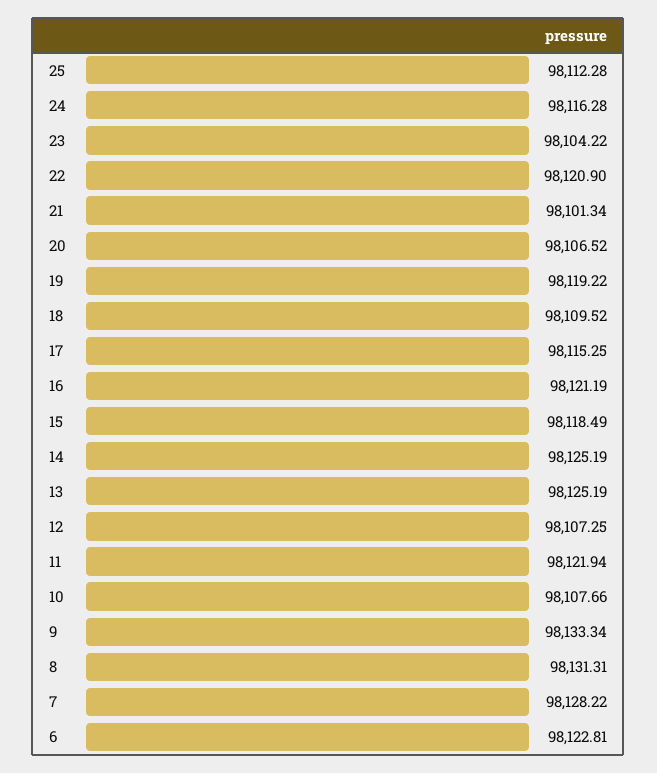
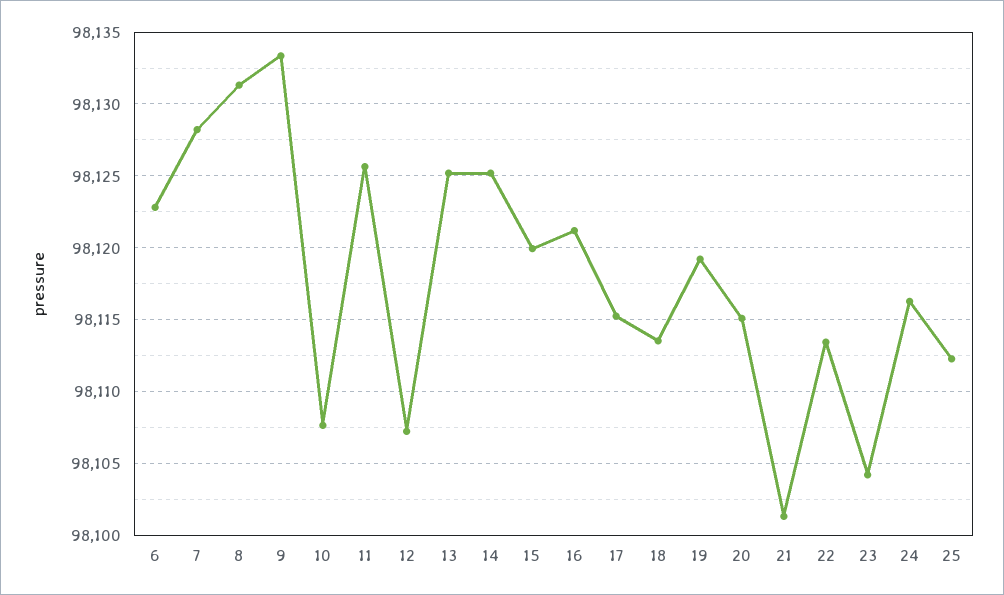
  {
    "25": 98112.28,
    "24": 98116.28,
    "23": 98104.22,
-   "22": 98120.9,
+   "22": 98113.5,
    "21": 98101.34,
-   "20": 98106.52,
+   "20": 98115,
    "19": 98119.22,
-   "18": 98109.52,
+   "18": 98113.5,
    "17": 98115.25,
    "16": 98121.19,
-   "15": 98118.49,
+   "15": 98120,
    "14": 98125.19,
    "13": 98125.19,
    "12": 98107.25,
-   "11": 98121.94,
+   "11": 98125.5,
    "10": 98107.66,
    "9": 98133.34,
    "8": 98131.31,
    "7": 98128.22,
    "6": 98122.81
  }

